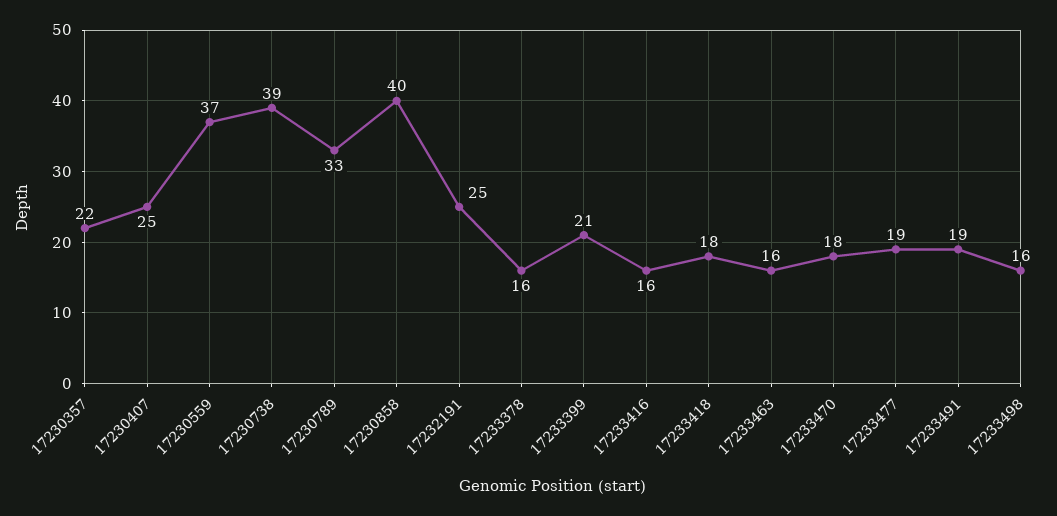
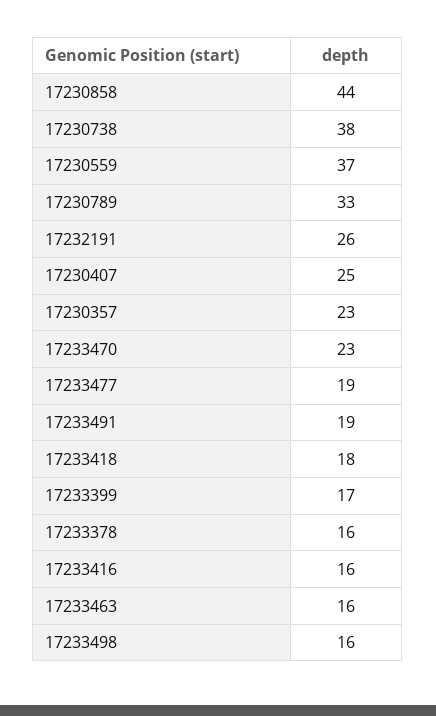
  {
-   "17230357": 22,
+   "17230357": 23,
    "17230407": 25,
    "17230559": 37,
-   "17230738": 39,
+   "17230738": 38,
    "17230789": 33,
-   "17230858": 40,
+   "17230858": 44,
-   "17232191": 25,
+   "17232191": 26,
    "17233378": 16,
-   "17233399": 21,
+   "17233399": 17,
    "17233416": 16,
    "17233418": 18,
    "17233463": 16,
-   "17233470": 18,
+   "17233470": 23,
    "17233477": 19,
    "17233491": 19,
    "17233498": 16
  }

